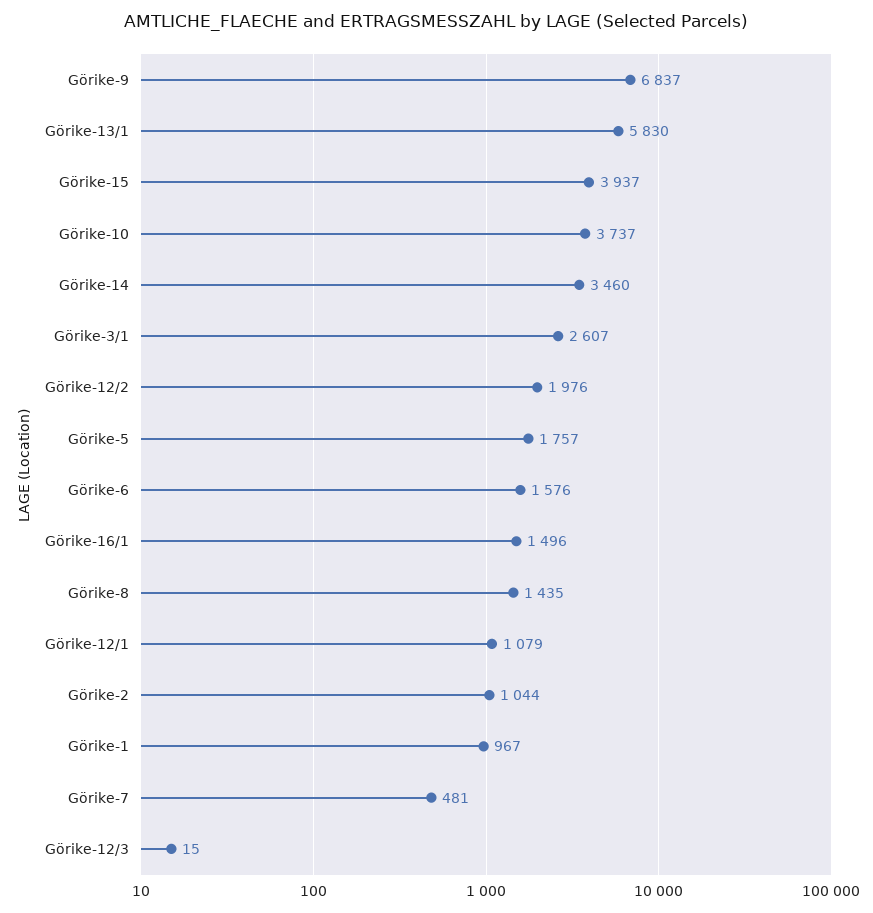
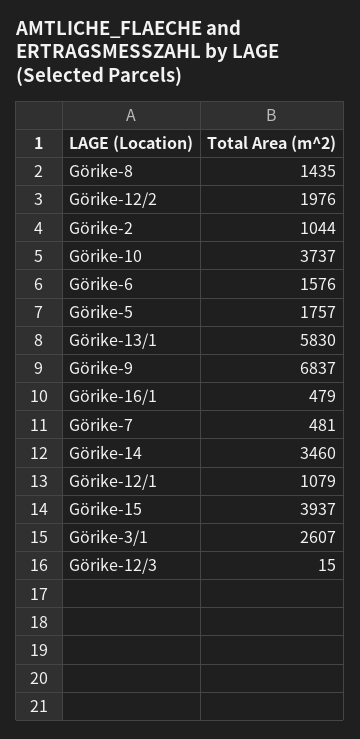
  {
    "Görike-9": 6837,
    "Görike-13/1": 5830,
    "Görike-15": 3937,
    "Görike-10": 3737,
    "Görike-14": 3460,
    "Görike-3/1": 2607,
    "Görike-12/2": 1976,
    "Görike-5": 1757,
    "Görike-6": 1576,
-   "Görike-16/1": 1496,
+   "Görike-16/1": 479,
    "Görike-8": 1435,
    "Görike-12/1": 1079,
    "Görike-2": 1044,
-   "Görike-1": 967,
    "Görike-7": 481,
    "Görike-12/3": 15
  }

